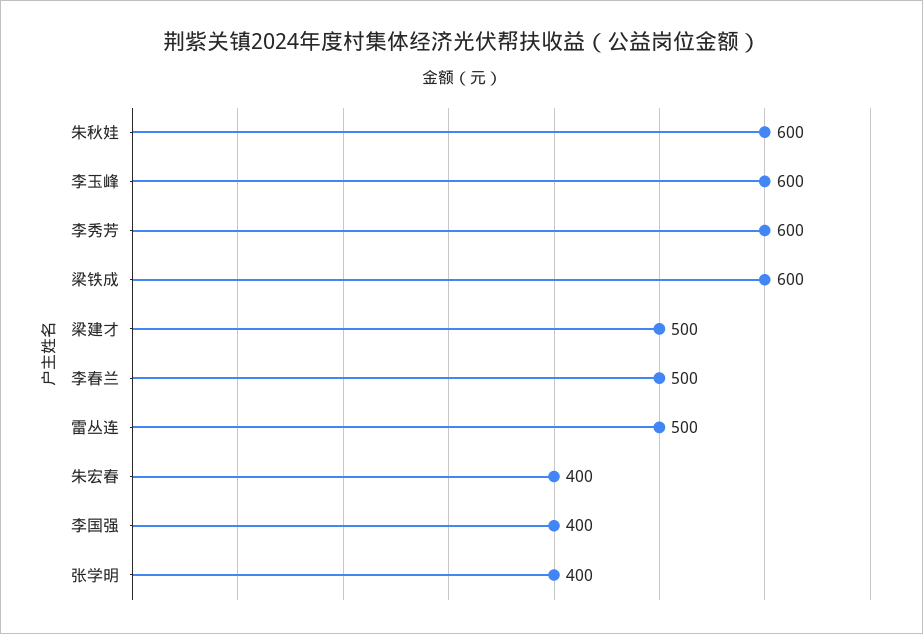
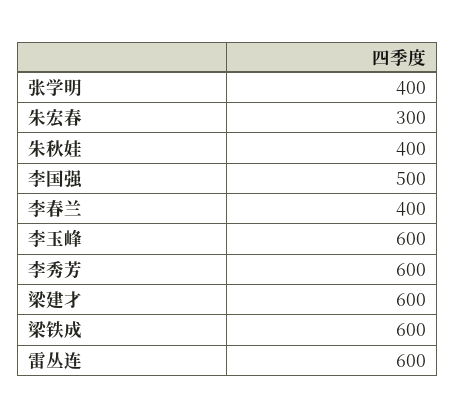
  {
-   "朱秋娃": 600,
+   "朱秋娃": 400,
    "李玉峰": 600,
    "李秀芳": 600,
    "梁铁成": 600,
-   "梁建才": 500,
+   "梁建才": 600,
-   "李春兰": 500,
+   "李春兰": 400,
-   "雷丛连": 500,
+   "雷丛连": 600,
-   "朱宏春": 400,
+   "朱宏春": 300,
-   "李国强": 400,
+   "李国强": 500,
    "张学明": 400
  }

